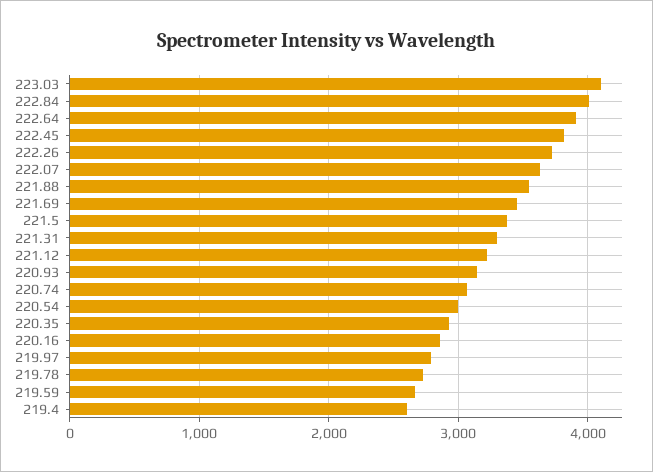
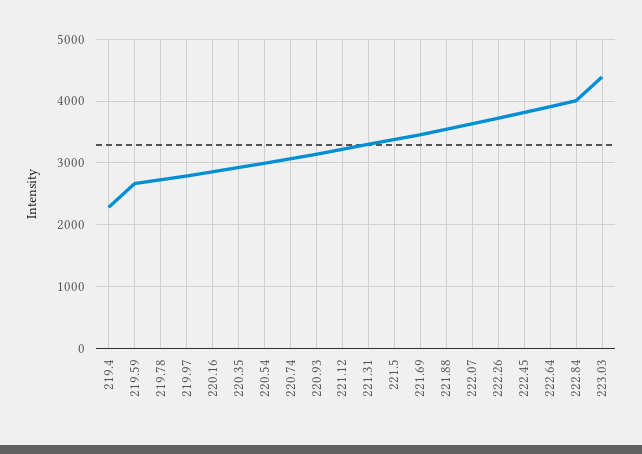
  {
-   "223.03": 4100,
+   "223.03": 4400,
    "222.84": 4000,
    "222.64": 3900,
    "222.45": 3800,
    "222.26": 3700,
    "222.07": 3600,
    "221.88": 3500,
    "221.69": 3500,
    "221.5": 3400,
    "221.31": 3300,
    "221.12": 3200,
    "220.93": 3100,
    "220.74": 3100,
    "220.54": 3000,
    "220.35": 2900,
    "220.16": 2900,
    "219.97": 2800,
    "219.78": 2700,
    "219.59": 2700,
-   "219.4": 2600
+   "219.4": 2300
  }

